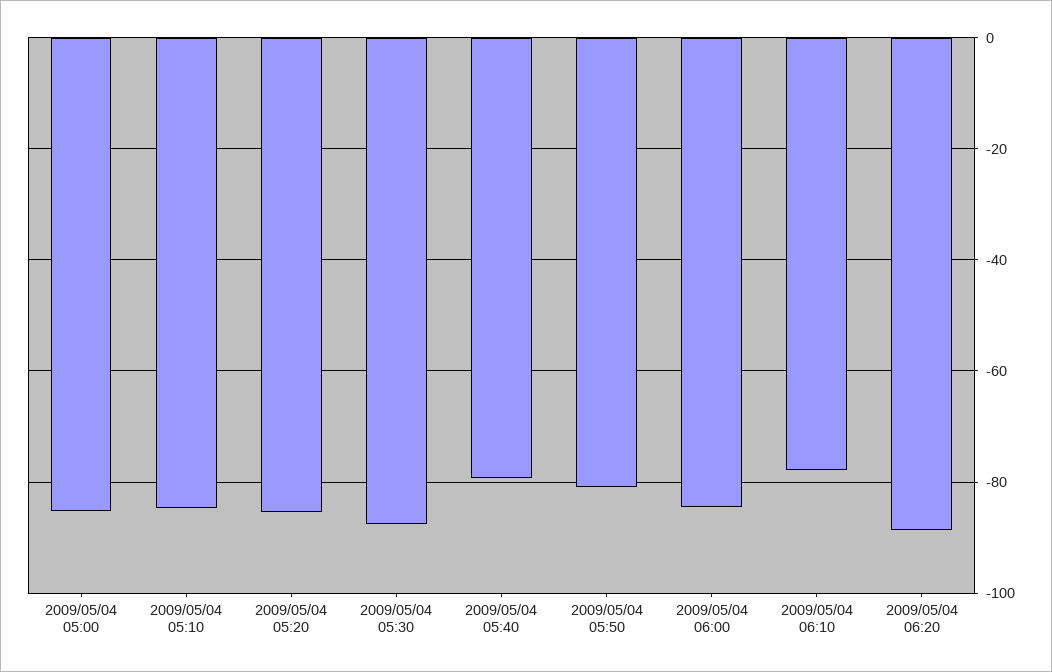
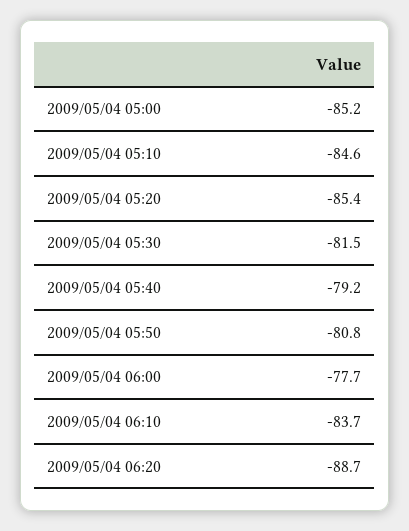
  {
    "2009/05/04 05:00": -85.2,
    "2009/05/04 05:10": -84.6,
    "2009/05/04 05:20": -85.4,
-   "2009/05/04 05:30": -88,
+   "2009/05/04 05:30": -81.5,
    "2009/05/04 05:40": -79.2,
    "2009/05/04 05:50": -80.8,
-   "2009/05/04 06:00": -84,
+   "2009/05/04 06:00": -77.7,
-   "2009/05/04 06:10": -78,
+   "2009/05/04 06:10": -83.7,
    "2009/05/04 06:20": -88.7
  }

